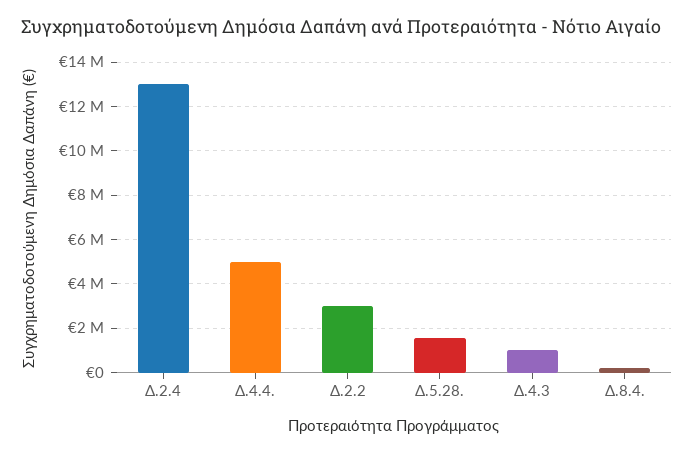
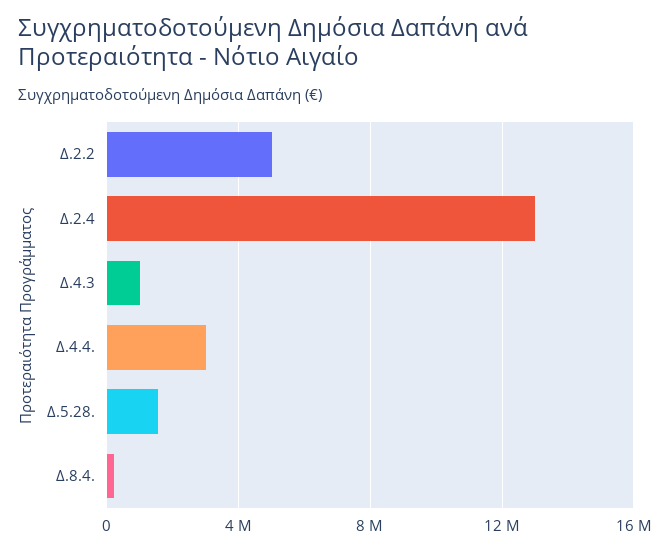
  {
    "Δ.2.4": 13000000,
-   "Δ.4.4.": 5000000,
+   "Δ.4.4.": 3000000,
-   "Δ.2.2": 3000000,
+   "Δ.2.2": 5000000,
    "Δ.5.28.": 1500000,
    "Δ.4.3": 1000000,
    "Δ.8.4.": 0
  }

